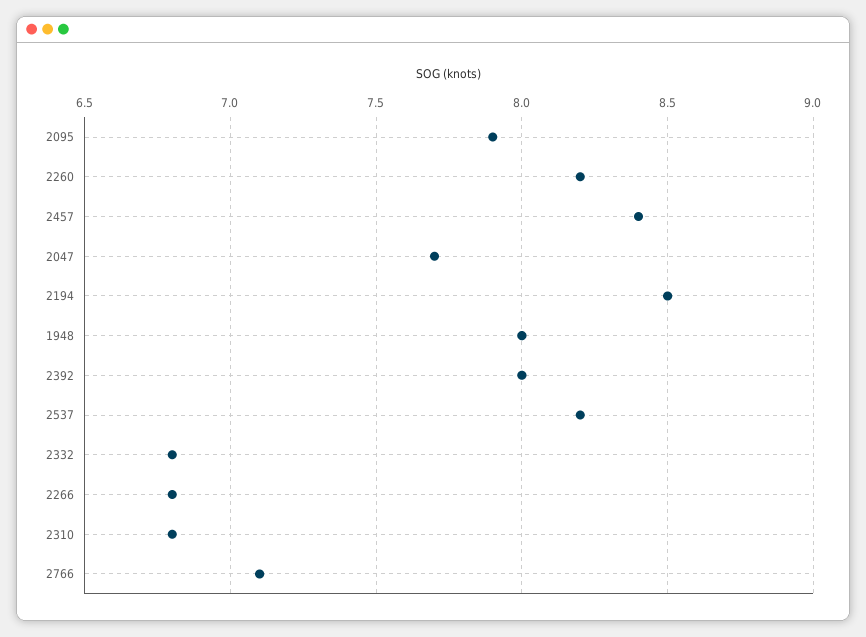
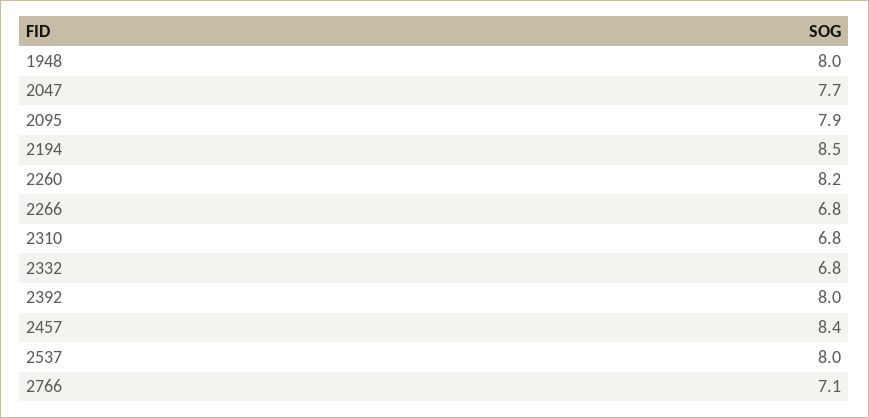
  {
    "2095": 7.9,
    "2260": 8.2,
    "2457": 8.4,
    "2047": 7.7,
    "2194": 8.5,
    "1948": 8,
    "2392": 8,
-   "2537": 8.2,
+   "2537": 8,
    "2332": 6.8,
    "2266": 6.8,
    "2310": 6.8,
    "2766": 7.1
  }

